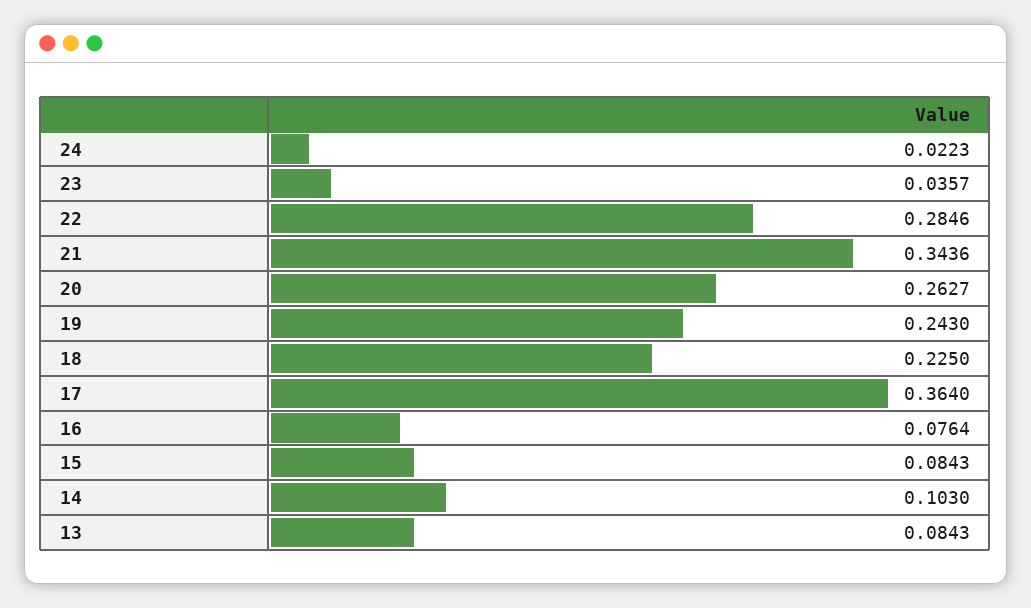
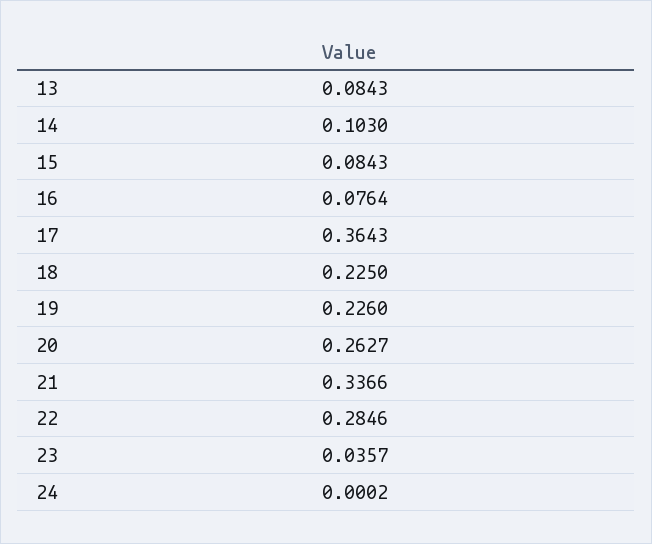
  {
-   "24": 0.0223,
+   "24": 0.0002,
    "23": 0.0357,
    "22": 0.2846,
-   "21": 0.3436,
+   "21": 0.3366,
    "20": 0.2627,
-   "19": 0.243,
+   "19": 0.226,
    "18": 0.225,
-   "17": 0.364,
+   "17": 0.3643,
    "16": 0.0764,
    "15": 0.0843,
    "14": 0.103,
    "13": 0.0843
  }

